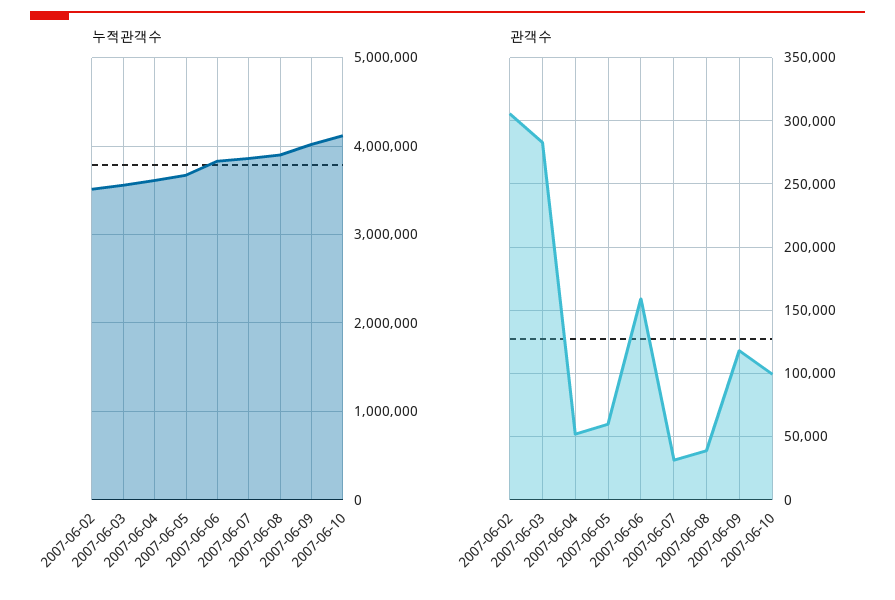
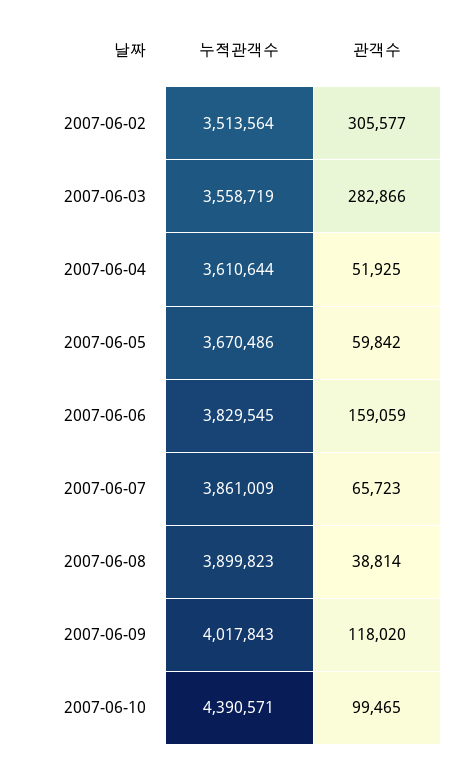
  {
    "누적관객수": {
      "2007-06-02": 3513564,
      "2007-06-03": 3558719,
      "2007-06-04": 3610644,
      "2007-06-05": 3670486,
      "2007-06-06": 3829545,
      "2007-06-07": 3861009,
      "2007-06-08": 3899823,
      "2007-06-09": 4017843,
-     "2007-06-10": 4100000
+     "2007-06-10": 4390571
    },
    "관객수": {
      "2007-06-02": 305577,
      "2007-06-03": 282866,
      "2007-06-04": 51925,
      "2007-06-05": 59842,
      "2007-06-06": 159059,
-     "2007-06-07": 30000,
+     "2007-06-07": 65723,
      "2007-06-08": 38814,
      "2007-06-09": 118020,
      "2007-06-10": 99465
    }
  }

